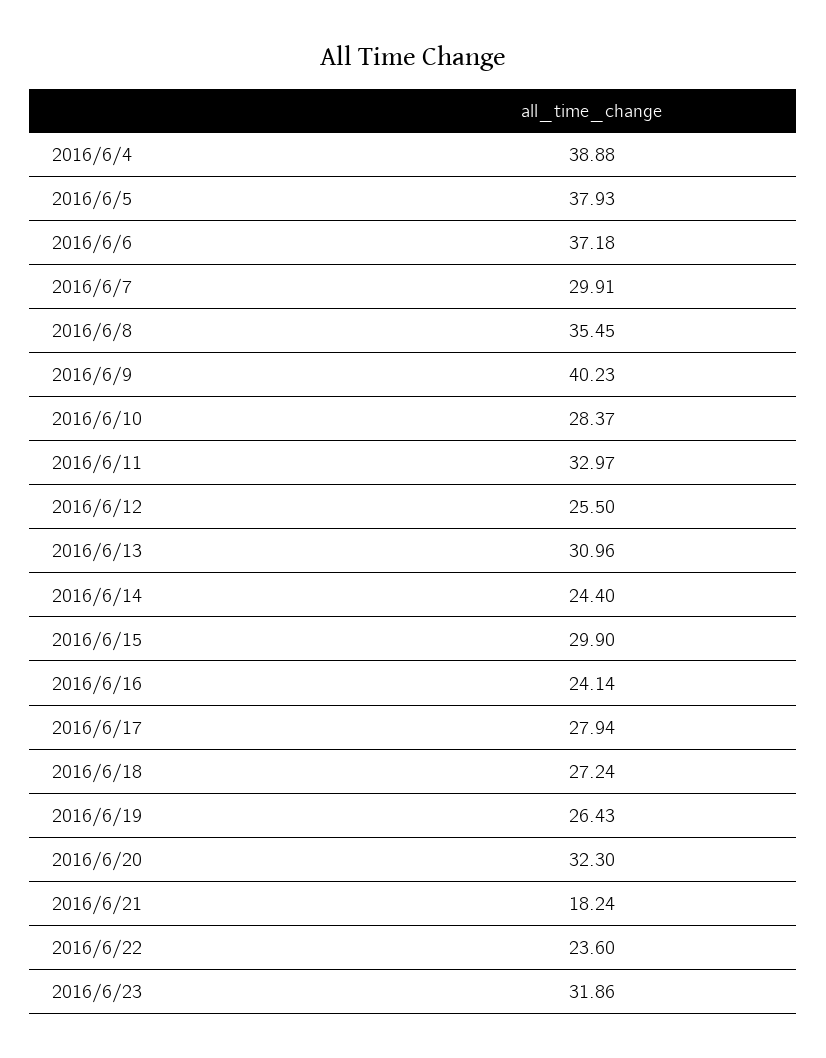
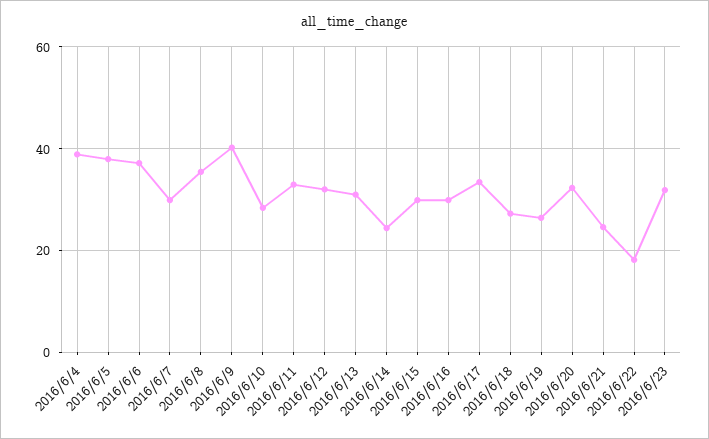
  {
    "2016/6/4": 38.88,
    "2016/6/5": 37.93,
    "2016/6/6": 37.18,
    "2016/6/7": 29.91,
    "2016/6/8": 35.45,
    "2016/6/9": 40.23,
    "2016/6/10": 28.37,
    "2016/6/11": 32.97,
-   "2016/6/12": 25.5,
+   "2016/6/12": 32,
    "2016/6/13": 30.96,
    "2016/6/14": 24.4,
    "2016/6/15": 29.9,
-   "2016/6/16": 24.14,
+   "2016/6/16": 30,
-   "2016/6/17": 27.94,
+   "2016/6/17": 34,
    "2016/6/18": 27.24,
    "2016/6/19": 26.43,
    "2016/6/20": 32.3,
-   "2016/6/21": 18.24,
+   "2016/6/21": 24,
-   "2016/6/22": 23.6,
+   "2016/6/22": 18,
    "2016/6/23": 31.86
  }

